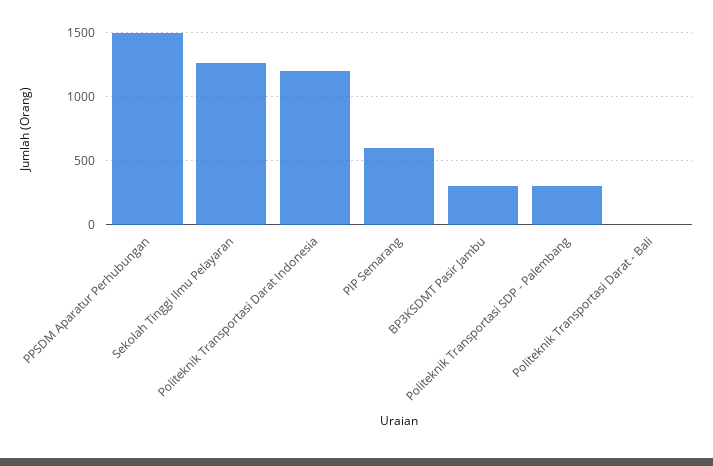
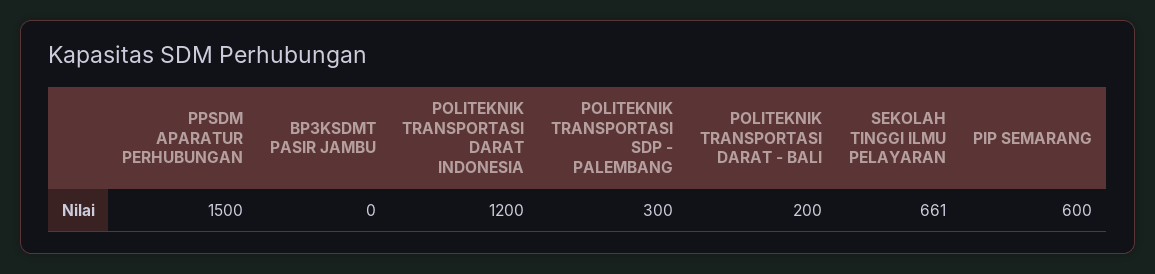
  {
    "PPSDM Aparatur Perhubungan": 1500,
-   "Sekolah Tinggi Ilmu Pelayaran": 1250,
+   "Sekolah Tinggi Ilmu Pelayaran": 661,
    "Politeknik Transportasi Darat Indonesia": 1200,
    "PIP Semarang": 600,
-   "BP3KSDMT Pasir Jambu": 300,
+   "BP3KSDMT Pasir Jambu": 0,
    "Politeknik Transportasi SDP - Palembang": 300,
-   "Politeknik Transportasi Darat - Bali": 0
+   "Politeknik Transportasi Darat - Bali": 200
  }

